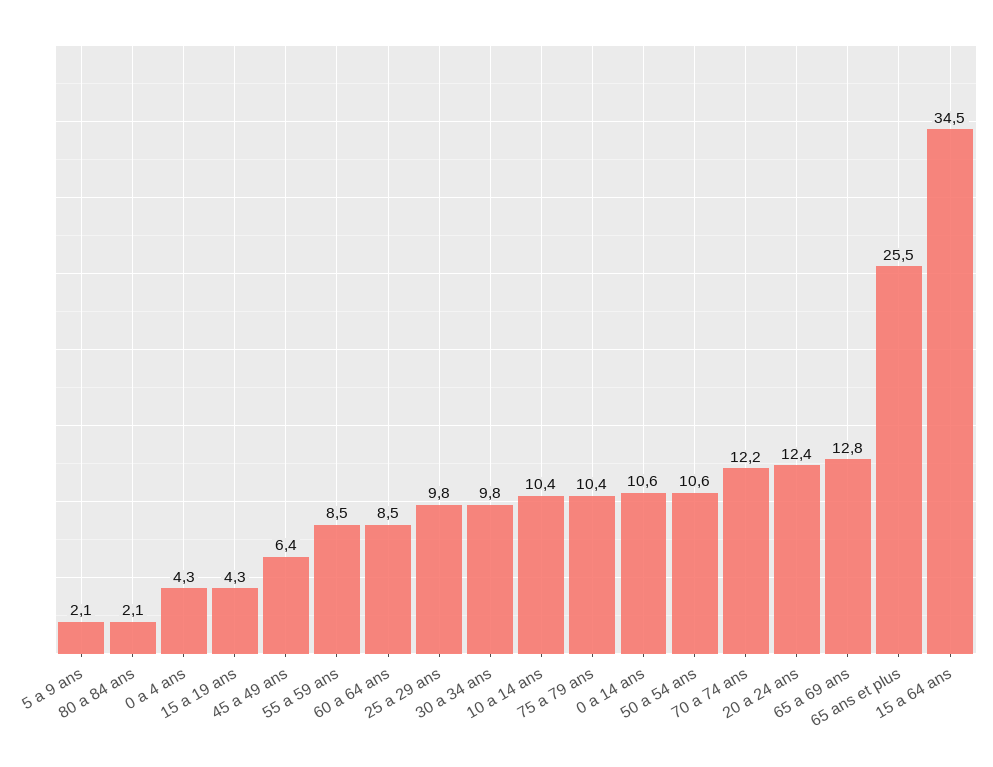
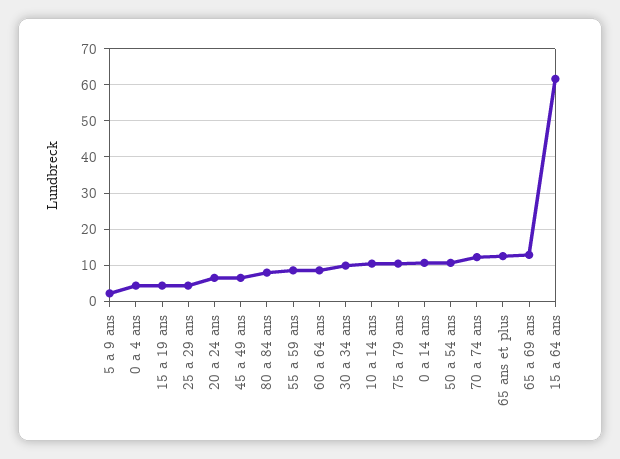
  {
    "5 a 9 ans": 2.1,
-   "80 a 84 ans": 2.1,
+   "80 a 84 ans": 8,
    "0 a 4 ans": 4.3,
    "15 a 19 ans": 4.3,
    "45 a 49 ans": 6.4,
    "55 a 59 ans": 8.5,
    "60 a 64 ans": 8.5,
-   "25 a 29 ans": 9.8,
+   "25 a 29 ans": 4,
    "30 a 34 ans": 9.8,
    "10 a 14 ans": 10.4,
    "75 a 79 ans": 10.4,
    "0 a 14 ans": 10.6,
    "50 a 54 ans": 10.6,
    "70 a 74 ans": 12.2,
-   "20 a 24 ans": 12.4,
+   "20 a 24 ans": 6,
    "65 a 69 ans": 12.8,
-   "65 ans et plus": 25.5,
+   "65 ans et plus": 12,
-   "15 a 64 ans": 34.5
+   "15 a 64 ans": 62
  }

